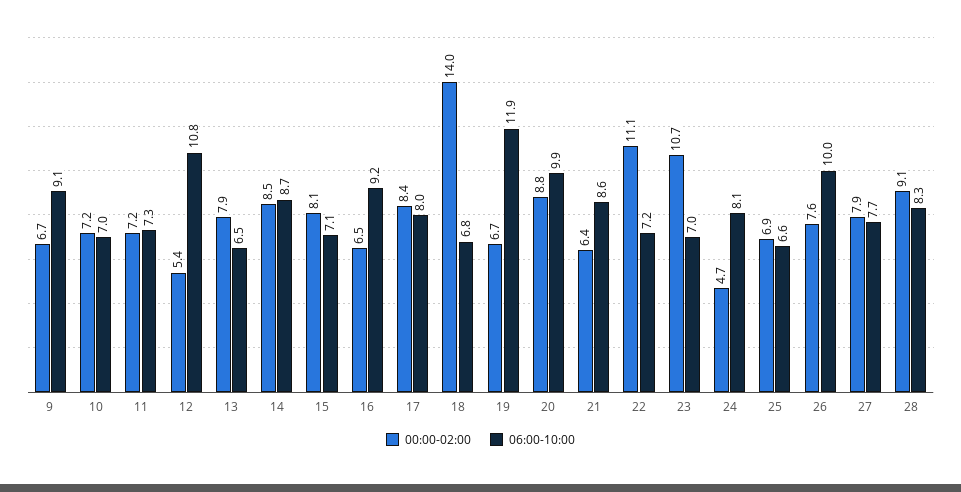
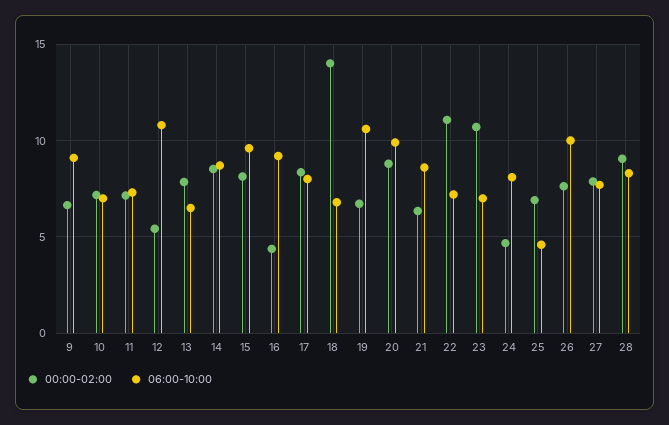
  {
    "00:00-02:00": {
      "9": 6.7,
      "10": 7.2,
      "11": 7.2,
      "12": 5.4,
      "13": 7.9,
      "14": 8.5,
      "15": 8.1,
-     "16": 6.5,
+     "16": 4.5,
      "17": 8.4,
      "18": 14,
      "19": 6.7,
      "20": 8.8,
      "21": 6.4,
      "22": 11.1,
      "23": 10.7,
      "24": 4.7,
      "25": 6.9,
      "26": 7.6,
      "27": 7.9,
      "28": 9.1
    },
    "06:00-10:00": {
      "9": 9.1,
      "10": 7,
      "11": 7.3,
      "12": 10.8,
      "13": 6.5,
      "14": 8.7,
-     "15": 7.1,
+     "15": 9.5,
      "16": 9.2,
      "17": 8,
      "18": 6.8,
-     "19": 11.9,
+     "19": 10.5,
      "20": 9.9,
      "21": 8.6,
      "22": 7.2,
      "23": 7,
      "24": 8.1,
-     "25": 6.6,
+     "25": 4.5,
      "26": 10,
      "27": 7.7,
      "28": 8.3
    }
  }

